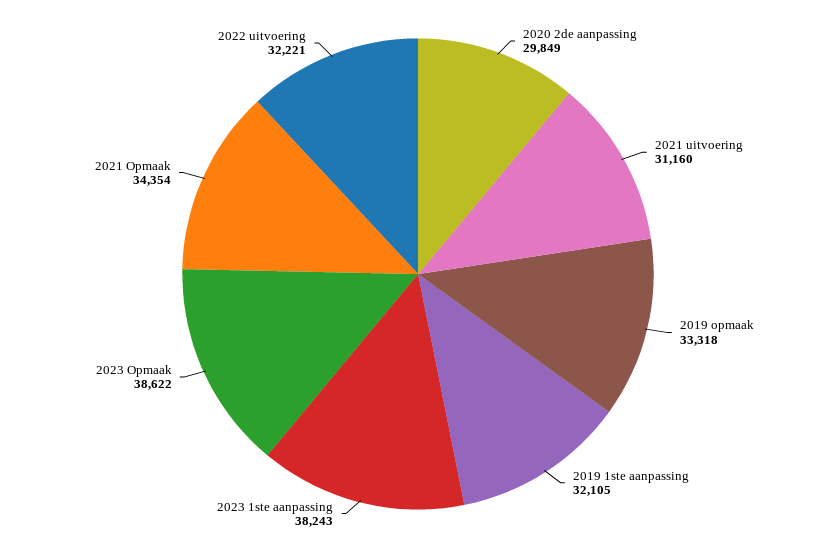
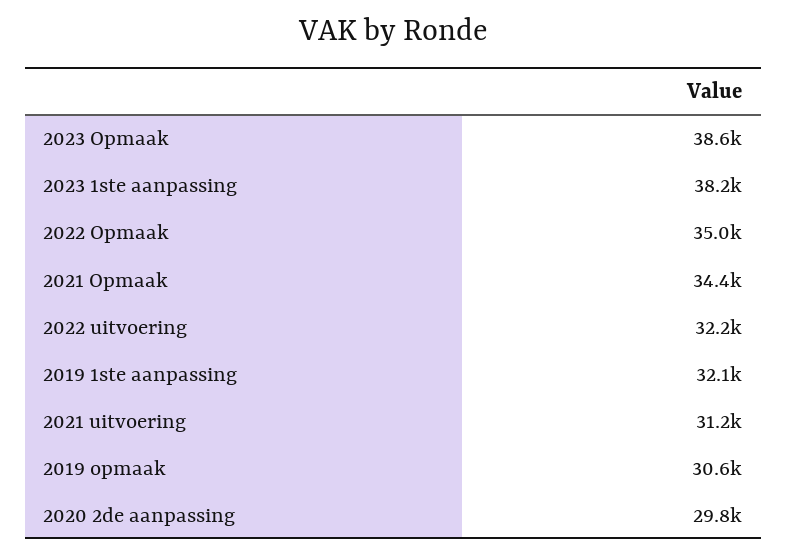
  {
    "2020 2de aanpassing": 29849,
    "2021 uitvoering": 31160,
-   "2019 opmaak": 33318,
+   "2019 opmaak": 30600,
    "2019 1ste aanpassing": 32105,
    "2023 1ste aanpassing": 38243,
    "2023 Opmaak": 38622,
    "2021 Opmaak": 34354,
-   "2022 uitvoering": 32221
+   "2022 uitvoering": 32221,
+   "2022 Opmaak": 35000
  }

